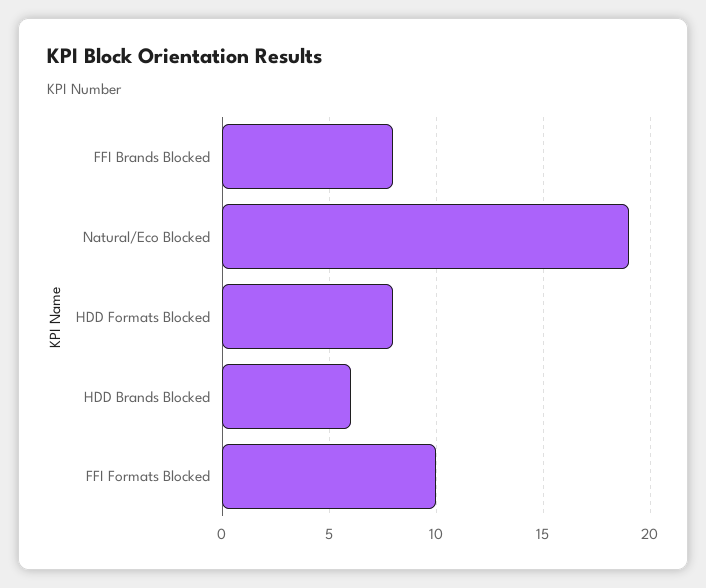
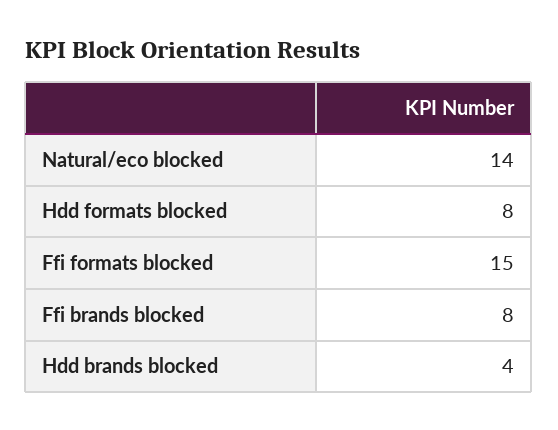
  {
    "FFI Brands Blocked": 8,
-   "Natural/Eco Blocked": 19,
+   "Natural/Eco Blocked": 14,
    "HDD Formats Blocked": 8,
-   "HDD Brands Blocked": 6,
+   "HDD Brands Blocked": 4,
-   "FFI Formats Blocked": 10
+   "FFI Formats Blocked": 15
  }

